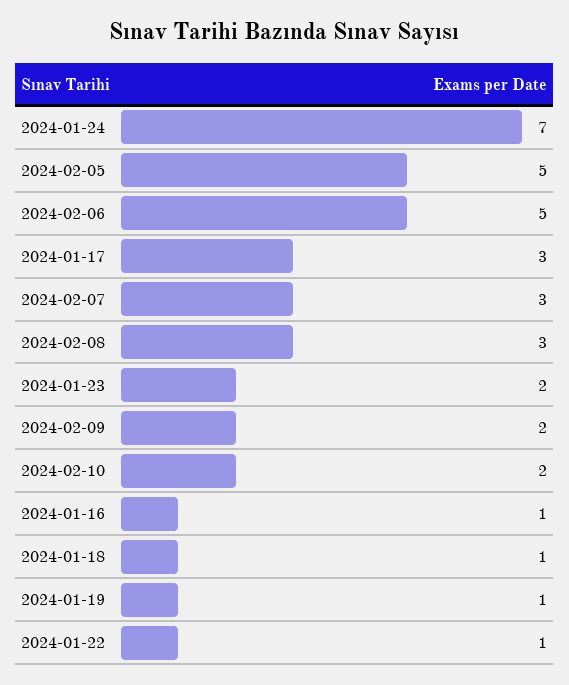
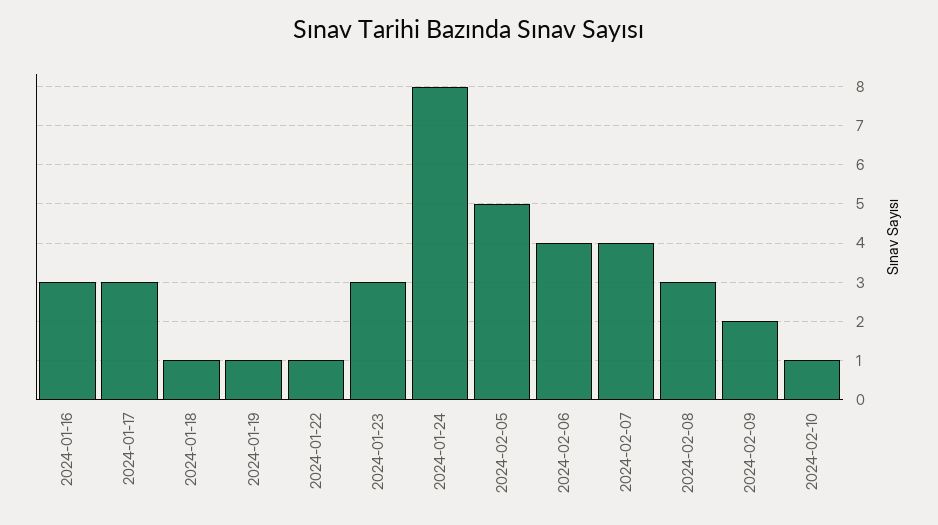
  {
-   "2024-01-24": 7,
+   "2024-01-24": 8,
    "2024-02-05": 5,
-   "2024-02-06": 5,
+   "2024-02-06": 4,
    "2024-01-17": 3,
-   "2024-02-07": 3,
+   "2024-02-07": 4,
    "2024-02-08": 3,
-   "2024-01-23": 2,
+   "2024-01-23": 3,
    "2024-02-09": 2,
-   "2024-02-10": 2,
+   "2024-02-10": 1,
-   "2024-01-16": 1,
+   "2024-01-16": 3,
    "2024-01-18": 1,
    "2024-01-19": 1,
    "2024-01-22": 1
  }

